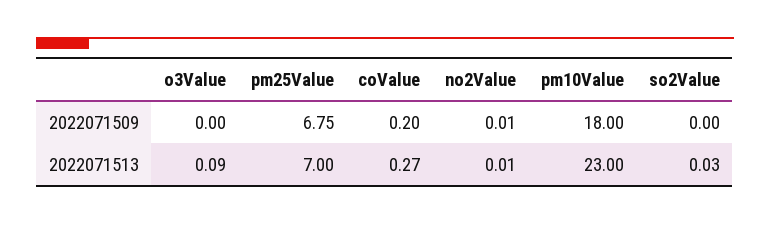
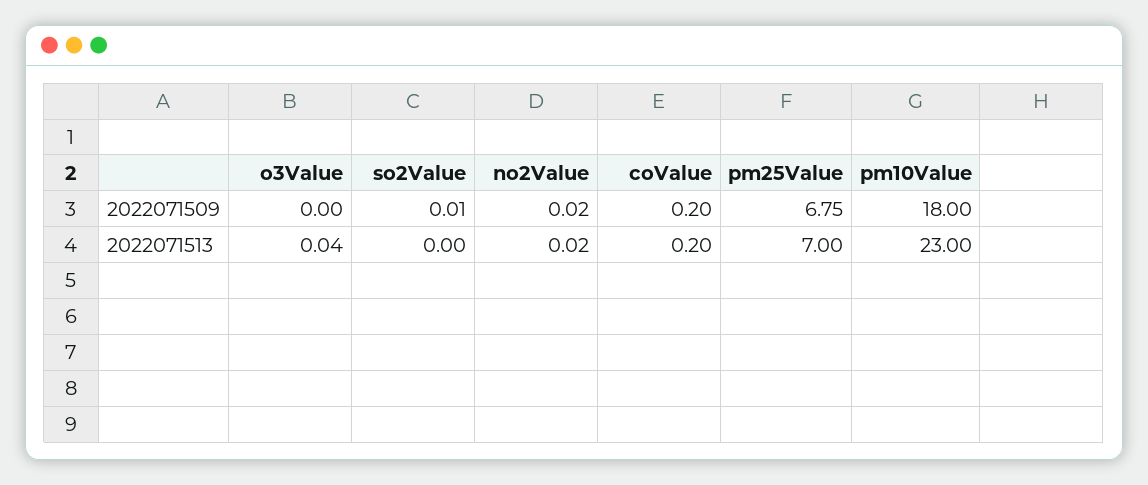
  {
    "o3Value": {
      "2022071509": 0,
-     "2022071513": 0.09
+     "2022071513": 0.04
    },
    "pm25Value": {
      "2022071509": 6.75,
      "2022071513": 7
    },
    "coValue": {
      "2022071509": 0.2,
-     "2022071513": 0.27
+     "2022071513": 0.2
    },
    "no2Value": {
-     "2022071509": 0.01,
+     "2022071509": 0.02,
-     "2022071513": 0.01
+     "2022071513": 0.02
    },
    "pm10Value": {
      "2022071509": 18,
      "2022071513": 23
    },
    "so2Value": {
-     "2022071509": 0,
+     "2022071509": 0.01,
-     "2022071513": 0.03
+     "2022071513": 0
    }
  }

